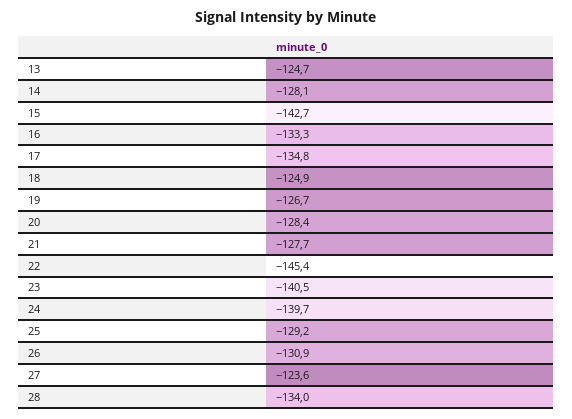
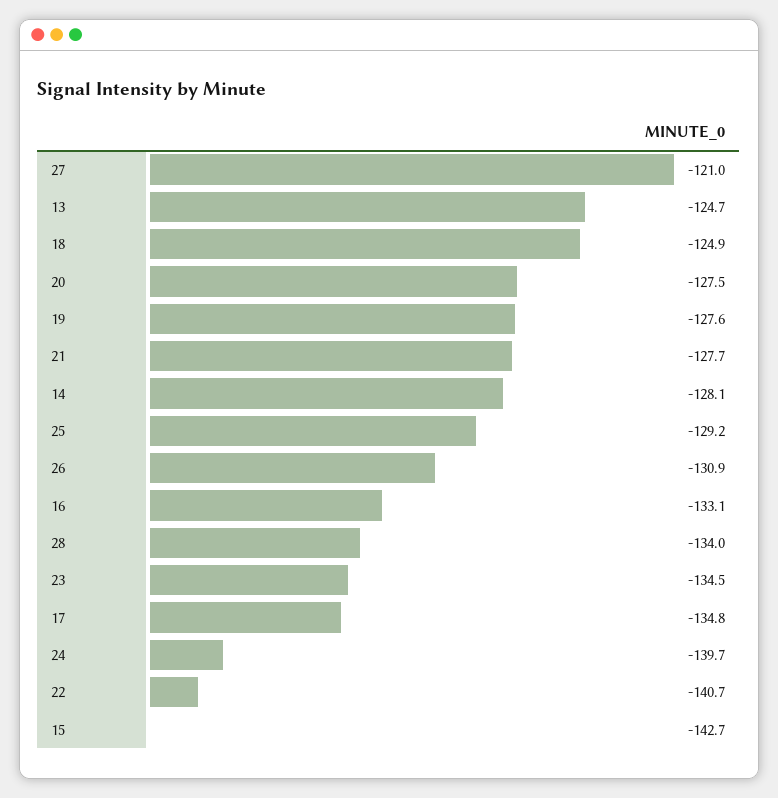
  {
    "13": -124.7,
    "14": -128.1,
    "15": -142.7,
-   "16": -133.3,
+   "16": -133.1,
    "17": -134.8,
    "18": -124.9,
-   "19": -126.7,
+   "19": -127.6,
-   "20": -128.4,
+   "20": -127.5,
    "21": -127.7,
-   "22": -145.4,
+   "22": -140.7,
-   "23": -140.5,
+   "23": -134.5,
    "24": -139.7,
    "25": -129.2,
    "26": -130.9,
-   "27": -123.6,
+   "27": -121,
    "28": -134
  }

